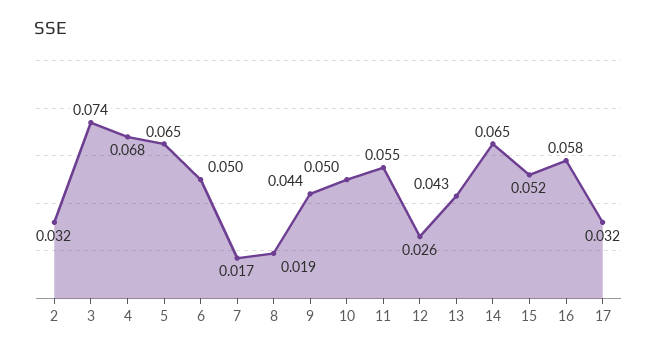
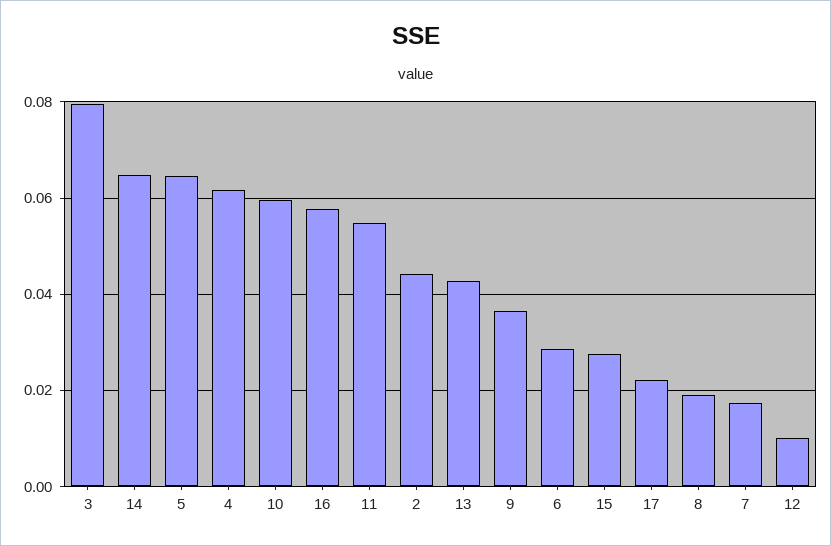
  {
-   "2": 0.032,
+   "2": 0.044,
-   "3": 0.074,
+   "3": 0.08,
-   "4": 0.068,
+   "4": 0.062,
    "5": 0.065,
-   "6": 0.05,
+   "6": 0.028,
    "7": 0.017,
    "8": 0.019,
-   "9": 0.044,
+   "9": 0.036,
-   "10": 0.05,
+   "10": 0.06,
    "11": 0.055,
-   "12": 0.026,
+   "12": 0.01,
    "13": 0.043,
    "14": 0.065,
-   "15": 0.052,
+   "15": 0.028,
    "16": 0.058,
-   "17": 0.032
+   "17": 0.022
  }

